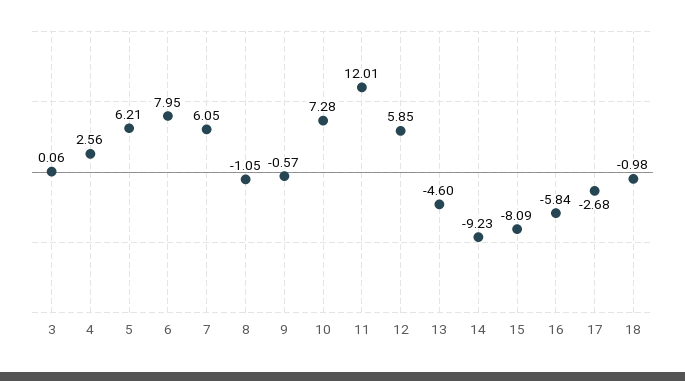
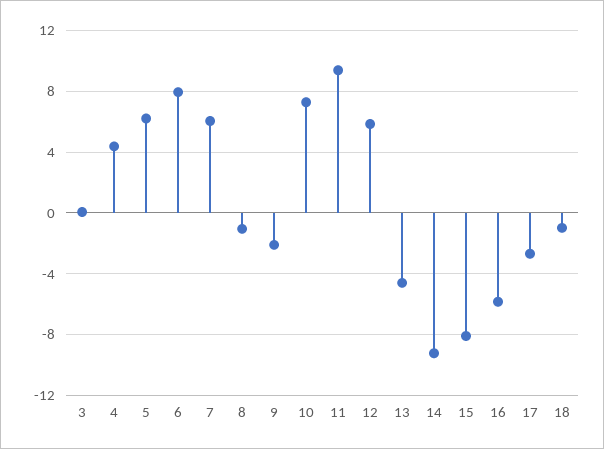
  {
    "3": 0.06,
-   "4": 2.56,
+   "4": 4.5,
    "5": 6.21,
    "6": 7.95,
    "7": 6.05,
    "8": -1.05,
-   "9": -0.57,
+   "9": -2,
    "10": 7.28,
-   "11": 12.01,
+   "11": 9.5,
    "12": 5.85,
    "13": -4.6,
    "14": -9.23,
    "15": -8.09,
    "16": -5.84,
    "17": -2.68,
    "18": -0.98
  }

